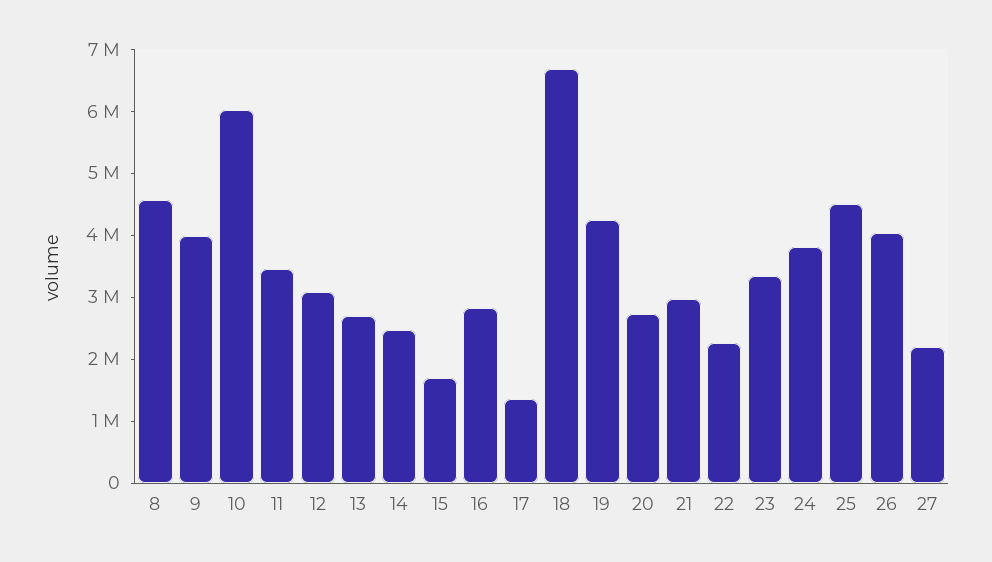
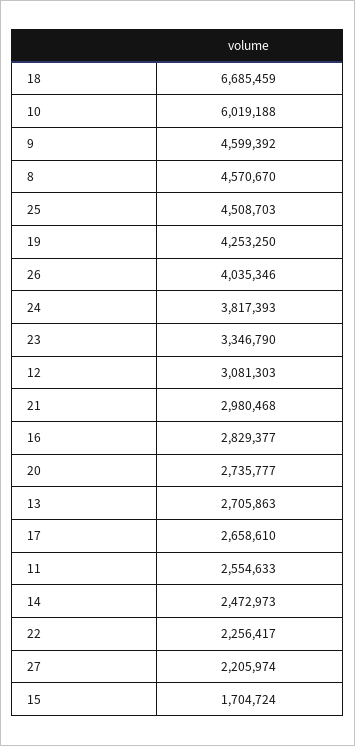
  {
    "8": 4570670,
-   "9": 4000000,
+   "9": 4599392,
    "10": 6019188,
-   "11": 3400000,
+   "11": 2554633,
    "12": 3081303,
    "13": 2705863,
    "14": 2472973,
    "15": 1704724,
    "16": 2829377,
-   "17": 1400000,
+   "17": 2658610,
    "18": 6685459,
    "19": 4253250,
    "20": 2735777,
    "21": 2980468,
    "22": 2256417,
    "23": 3346790,
    "24": 3817393,
    "25": 4508703,
    "26": 4035346,
    "27": 2205974
  }

